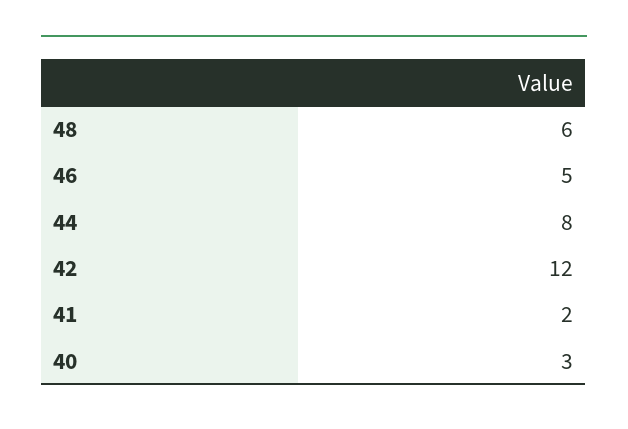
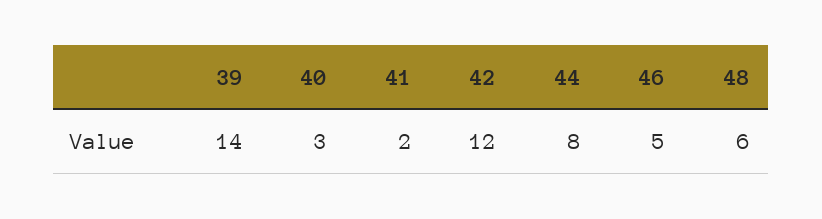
  {
    "48": 6,
    "46": 5,
    "44": 8,
    "42": 12,
    "41": 2,
-   "40": 3
+   "40": 3,
+   "39": 14
  }

